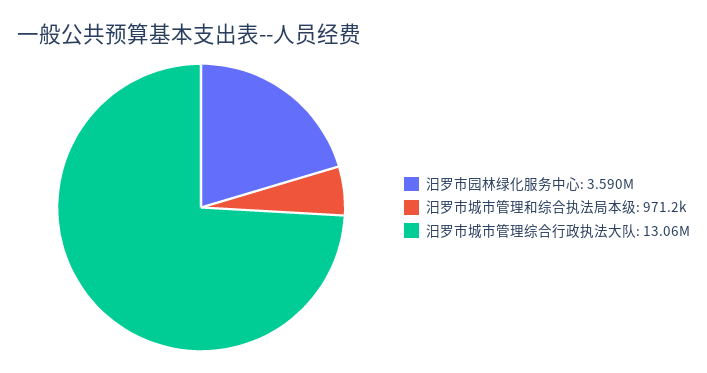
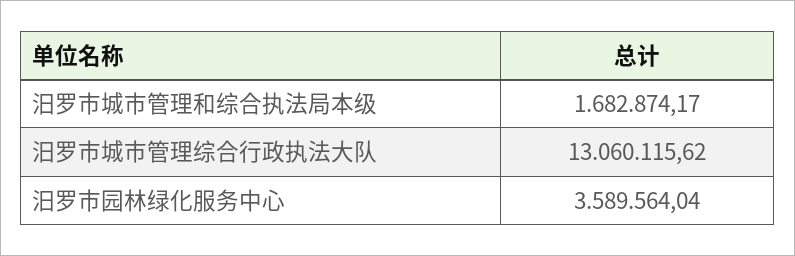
  {
    "汨罗市园林绿化服务中心": 3589564.04,
-   "汨罗市城市管理和综合执法局本级": 971200,
+   "汨罗市城市管理和综合执法局本级": 1682874.17,
    "汨罗市城市管理综合行政执法大队": 13060115.62
  }

